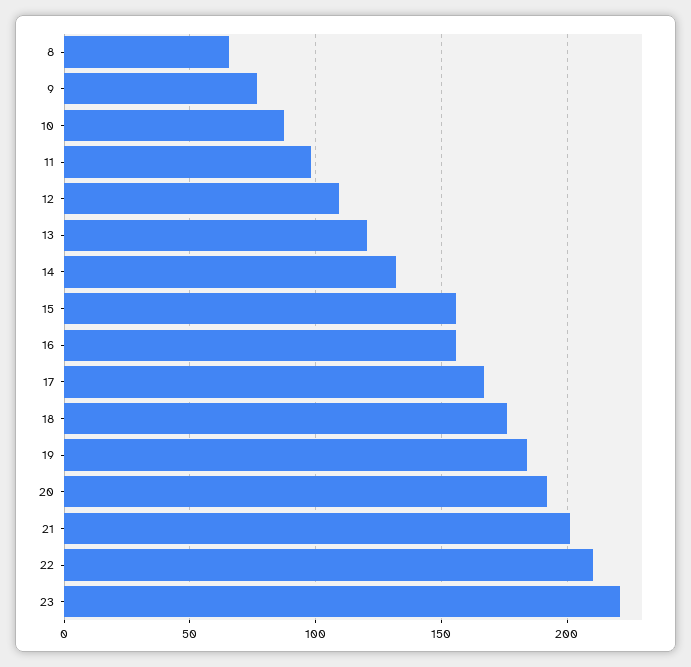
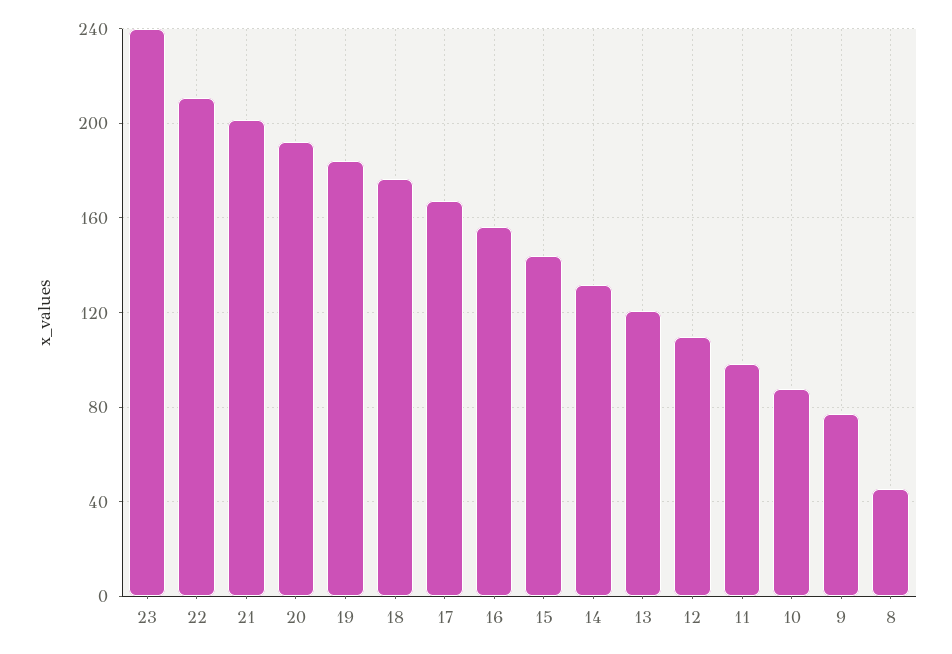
  {
-   "8": 65,
+   "8": 45,
    "9": 75,
    "10": 90,
    "11": 100,
    "12": 110,
    "13": 120,
    "14": 130,
-   "15": 155,
+   "15": 145,
    "16": 155,
    "17": 165,
    "18": 175,
    "19": 185,
    "20": 190,
    "21": 200,
    "22": 210,
-   "23": 220
+   "23": 240
  }

